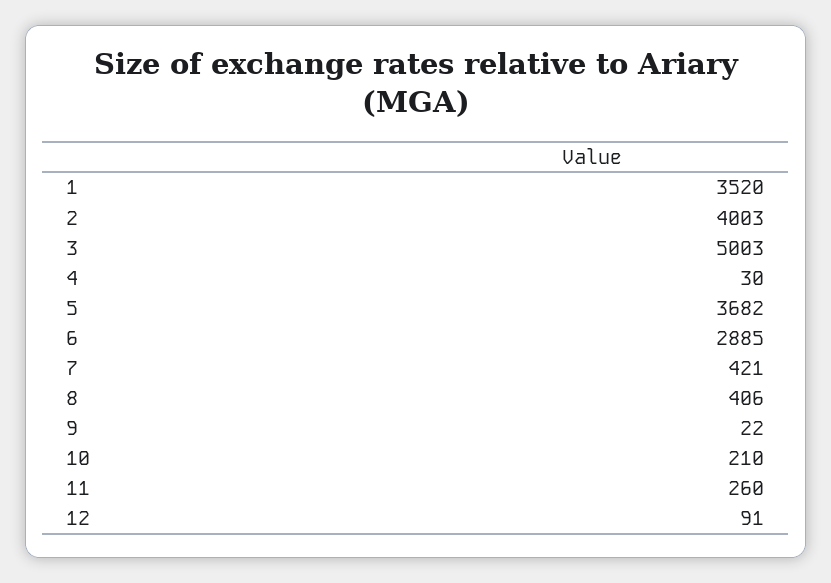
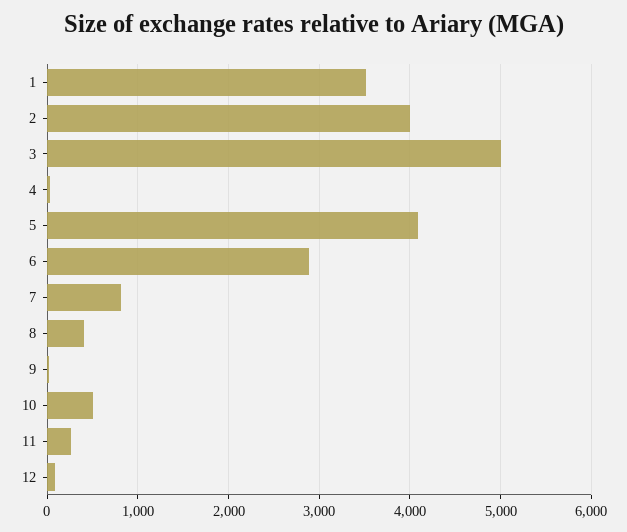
  {
    "1": 3520,
    "2": 4003,
    "3": 5003,
    "4": 30,
-   "5": 3682,
+   "5": 4100,
    "6": 2885,
-   "7": 421,
+   "7": 800,
    "8": 406,
    "9": 22,
-   "10": 210,
+   "10": 500,
    "11": 260,
    "12": 91
  }

